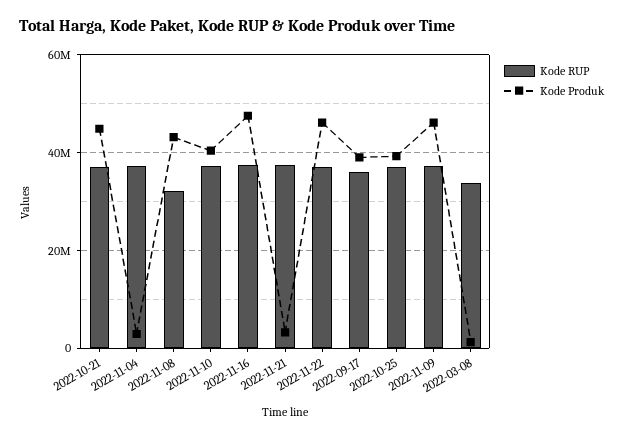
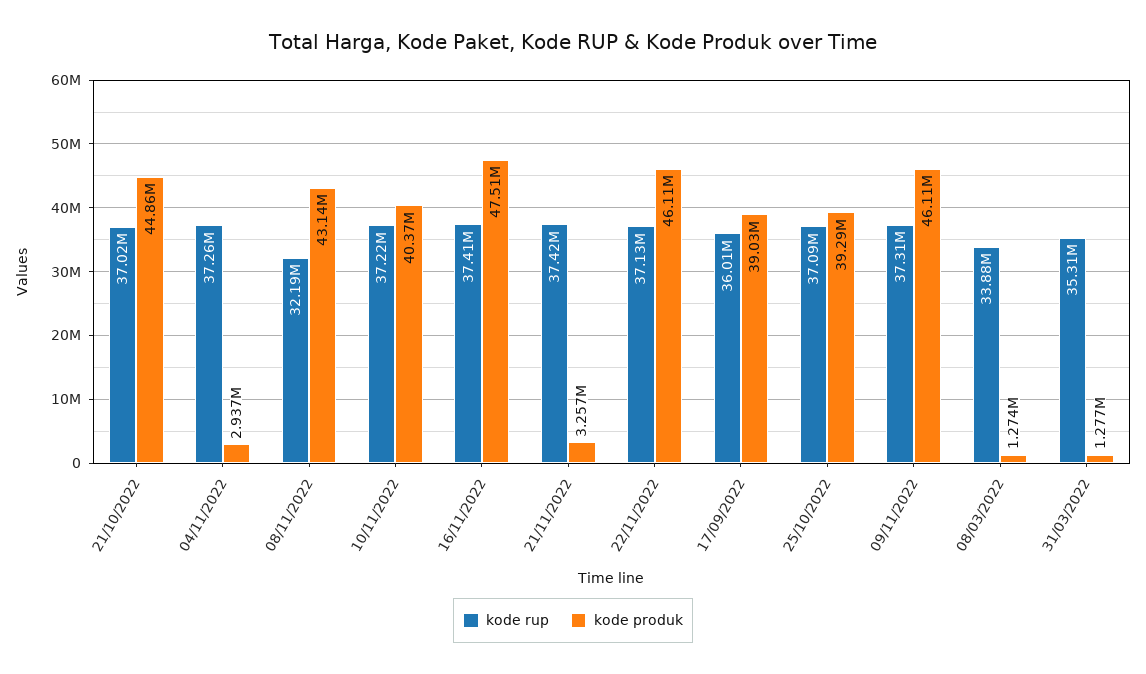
  {
    "Kode RUP": {
      "2022-10-21": 37020000,
      "2022-11-04": 37260000,
      "2022-11-08": 32190000,
      "2022-11-10": 37220000,
      "2022-11-16": 37410000,
      "2022-11-21": 37420000,
      "2022-11-22": 37130000,
      "2022-09-17": 36010000,
      "2022-10-25": 37090000,
      "2022-11-09": 37310000,
-     "2022-03-08": 33880000
+     "2022-03-08": 33880000,
+     "31/03/2022": 35310000
    },
    "Kode Produk": {
      "2022-10-21": 44860000,
      "2022-11-04": 2937000,
      "2022-11-08": 43140000,
      "2022-11-10": 40370000,
      "2022-11-16": 47510000,
      "2022-11-21": 3257000,
      "2022-11-22": 46110000,
      "2022-09-17": 39030000,
      "2022-10-25": 39290000,
      "2022-11-09": 46110000,
-     "2022-03-08": 1274000
+     "2022-03-08": 1274000,
+     "31/03/2022": 1277000
    }
  }

